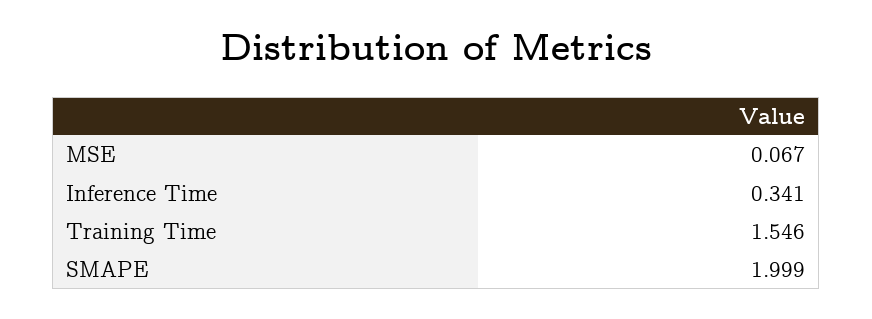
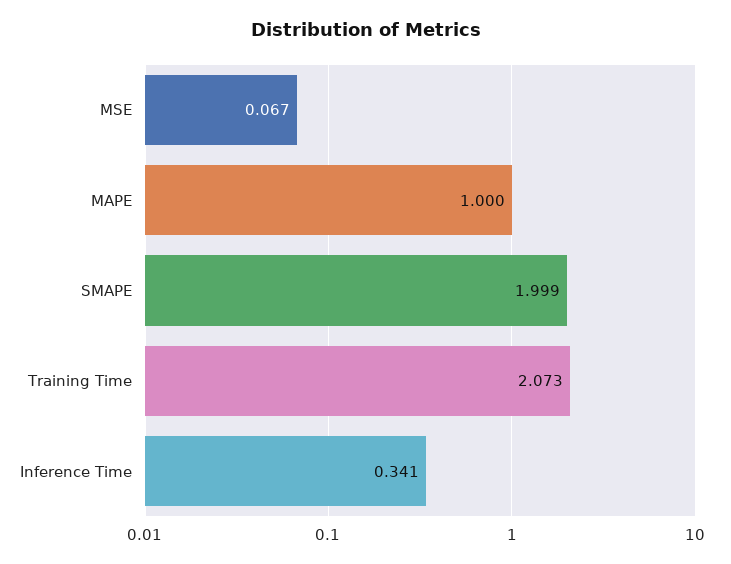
  {
    "MSE": 0.067,
    "Inference Time": 0.341,
-   "Training Time": 1.546,
+   "Training Time": 2.073,
-   "SMAPE": 1.999
+   "SMAPE": 1.999,
+   "MAPE": 1
  }

